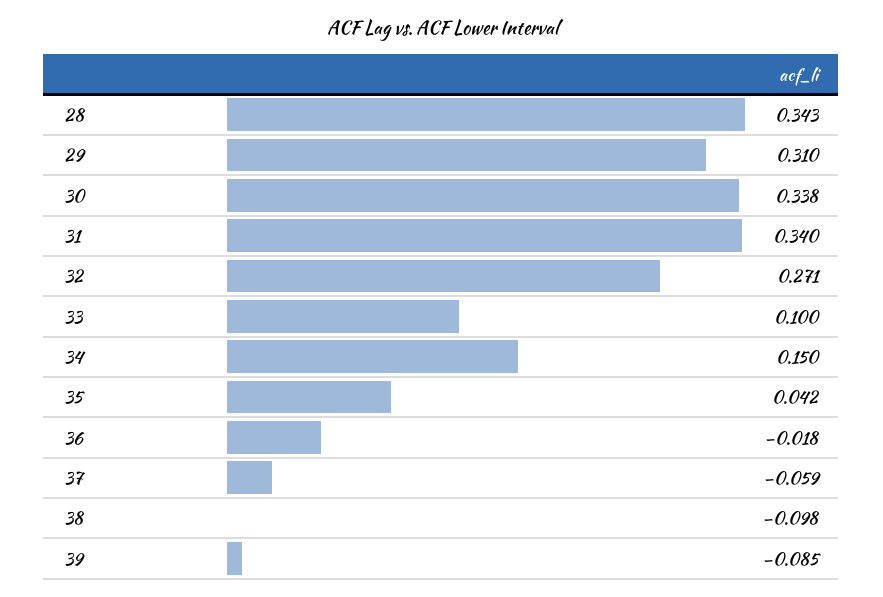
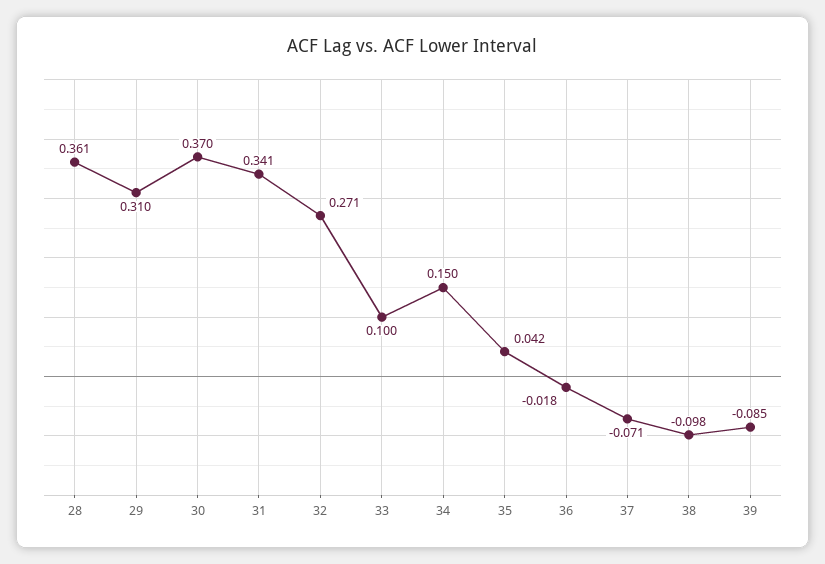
  {
-   "28": 0.343,
+   "28": 0.361,
    "29": 0.31,
-   "30": 0.338,
+   "30": 0.37,
-   "31": 0.34,
+   "31": 0.341,
    "32": 0.271,
    "33": 0.1,
    "34": 0.15,
    "35": 0.042,
    "36": -0.018,
-   "37": -0.059,
+   "37": -0.071,
    "38": -0.098,
    "39": -0.085
  }

